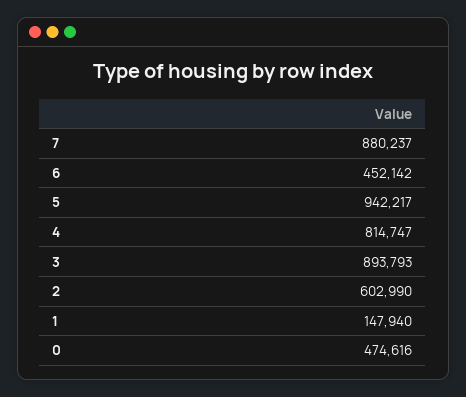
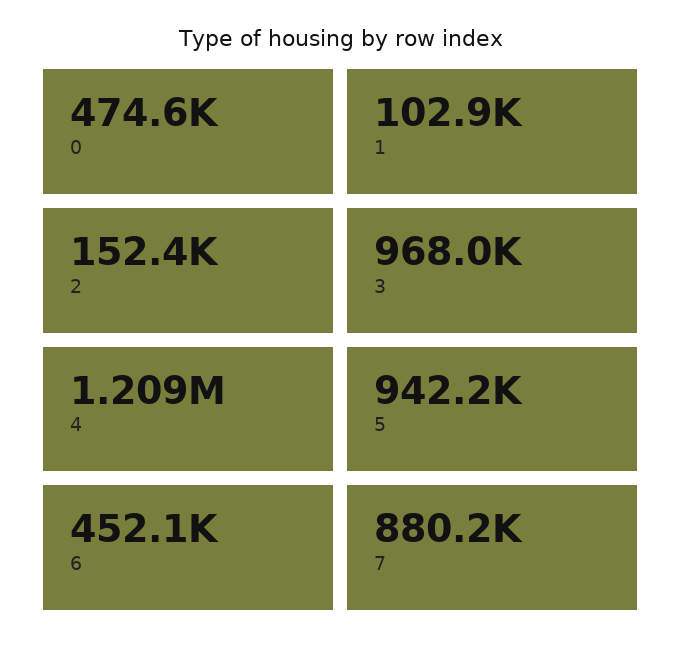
  {
    "7": 880237,
    "6": 452142,
    "5": 942217,
-   "4": 814747,
+   "4": 1209000,
-   "3": 893793,
+   "3": 968000,
-   "2": 602990,
+   "2": 152400,
-   "1": 147940,
+   "1": 102900,
    "0": 474616
  }

